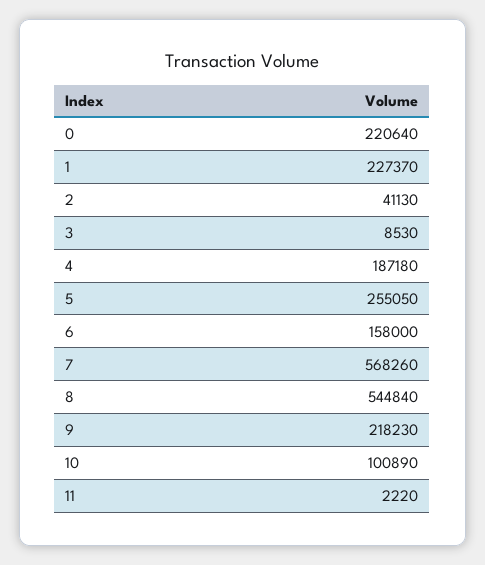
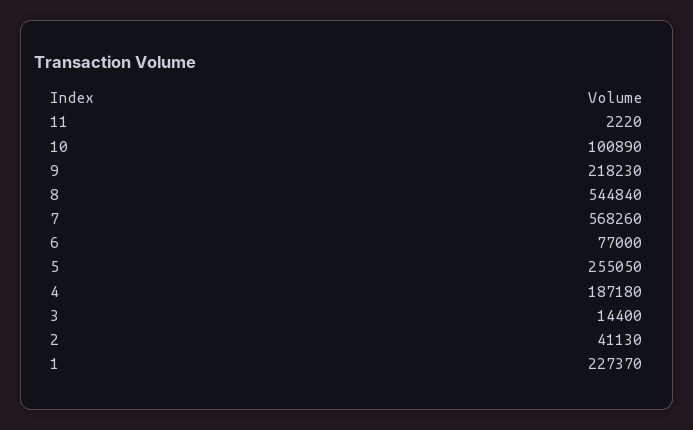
  {
-   "0": 220640,
    "1": 227370,
    "2": 41130,
-   "3": 8530,
+   "3": 14400,
    "4": 187180,
    "5": 255050,
-   "6": 158000,
+   "6": 77000,
    "7": 568260,
    "8": 544840,
    "9": 218230,
    "10": 100890,
    "11": 2220
  }

